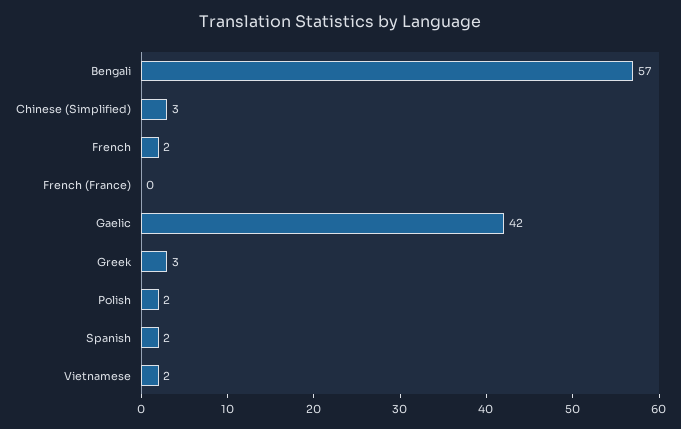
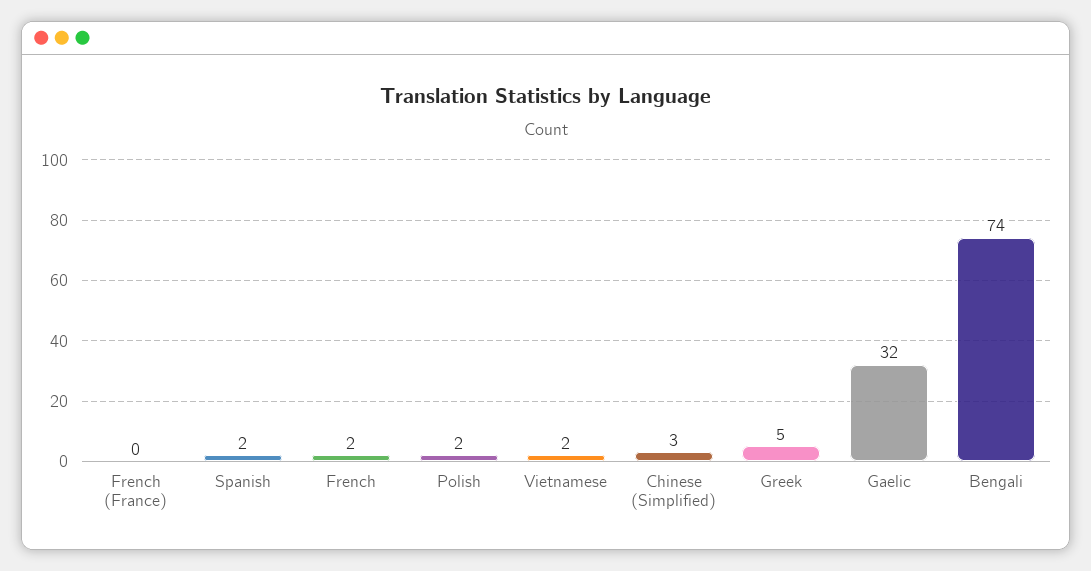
  {
-   "Bengali": 57,
+   "Bengali": 74,
    "Chinese (Simplified)": 3,
    "French": 2,
    "French (France)": 0,
-   "Gaelic": 42,
+   "Gaelic": 32,
-   "Greek": 3,
+   "Greek": 5,
    "Polish": 2,
    "Spanish": 2,
    "Vietnamese": 2
  }

